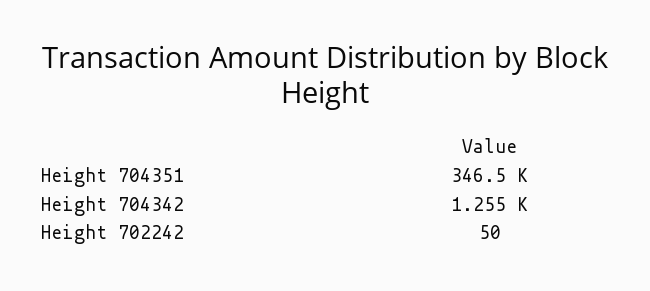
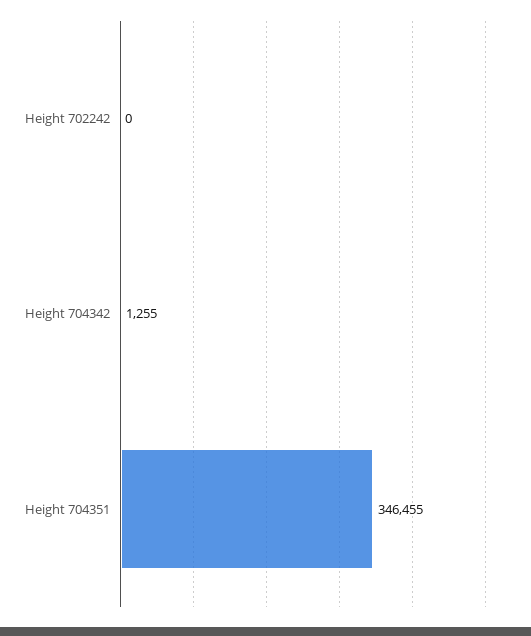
  {
    "Height 704351": 346455,
    "Height 704342": 1255,
-   "Height 702242": 50
+   "Height 702242": 0
  }

